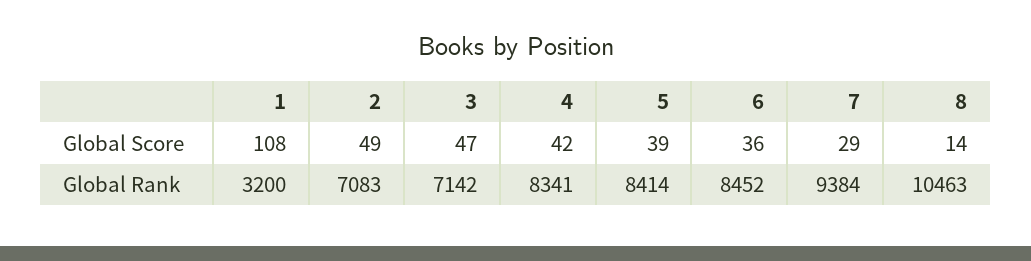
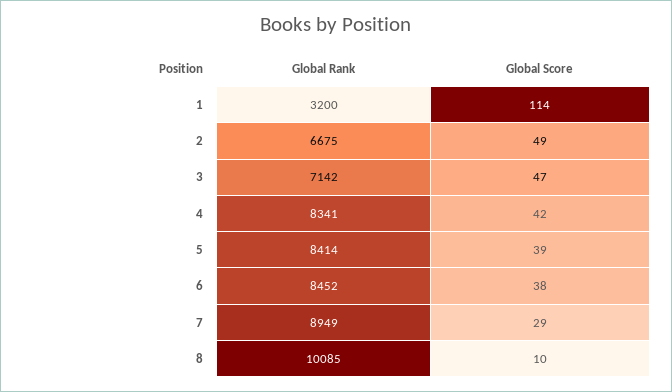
  {
    "1": {
-     "Global Score": 108,
+     "Global Score": 114,
      "Global Rank": 3200
    },
    "2": {
      "Global Score": 49,
-     "Global Rank": 7083
+     "Global Rank": 6675
    },
    "3": {
      "Global Score": 47,
      "Global Rank": 7142
    },
    "4": {
      "Global Score": 42,
      "Global Rank": 8341
    },
    "5": {
      "Global Score": 39,
      "Global Rank": 8414
    },
    "6": {
-     "Global Score": 36,
+     "Global Score": 38,
      "Global Rank": 8452
    },
    "7": {
      "Global Score": 29,
-     "Global Rank": 9384
+     "Global Rank": 8949
    },
    "8": {
-     "Global Score": 14,
+     "Global Score": 10,
-     "Global Rank": 10463
+     "Global Rank": 10085
    }
  }

